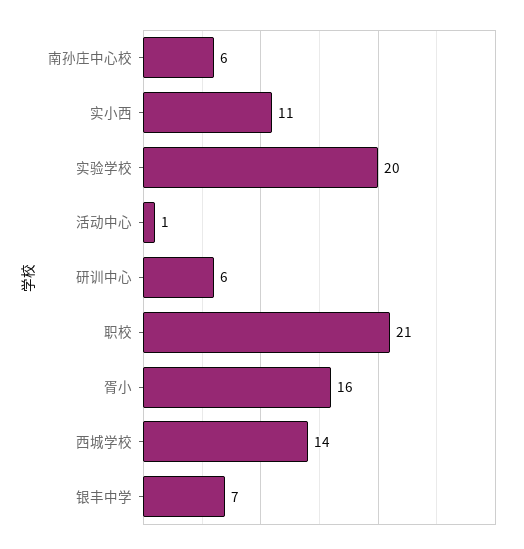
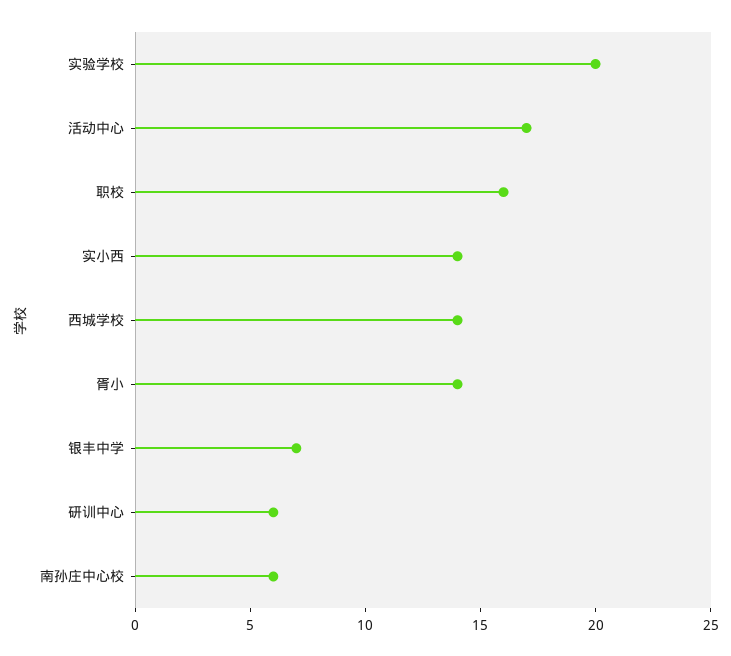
  {
    "南孙庄中心校": 6,
-   "实小西": 11,
+   "实小西": 14,
    "实验学校": 20,
-   "活动中心": 1,
+   "活动中心": 17,
    "研训中心": 6,
-   "职校": 21,
+   "职校": 16,
-   "胥小": 16,
+   "胥小": 14,
    "西城学校": 14,
    "银丰中学": 7
  }

